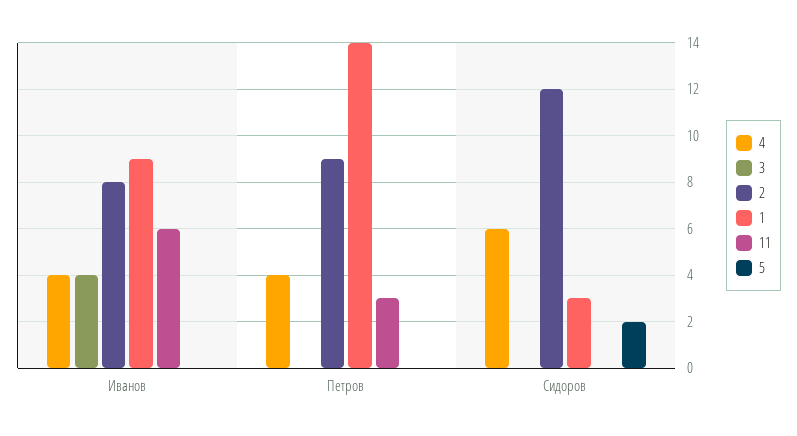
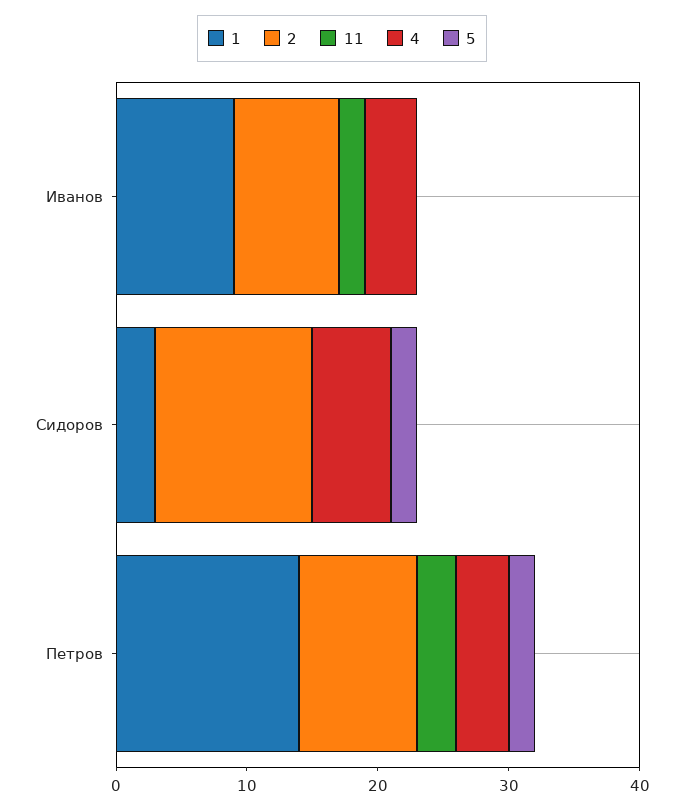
  {
    "4": {
      "Иванов": 4,
      "Петров": 4,
      "Сидоров": 6
    },
-   "3": {
-     "Иванов": 4,
-     "Петров": 0,
-     "Сидоров": 0
-   },
    "2": {
      "Иванов": 8,
      "Петров": 9,
      "Сидоров": 12
    },
    "1": {
      "Иванов": 9,
      "Петров": 14,
      "Сидоров": 3
    },
    "11": {
-     "Иванов": 6,
+     "Иванов": 2,
      "Петров": 3,
      "Сидоров": 0
    },
    "5": {
      "Иванов": 0,
-     "Петров": 0,
+     "Петров": 2,
      "Сидоров": 2
    }
  }

